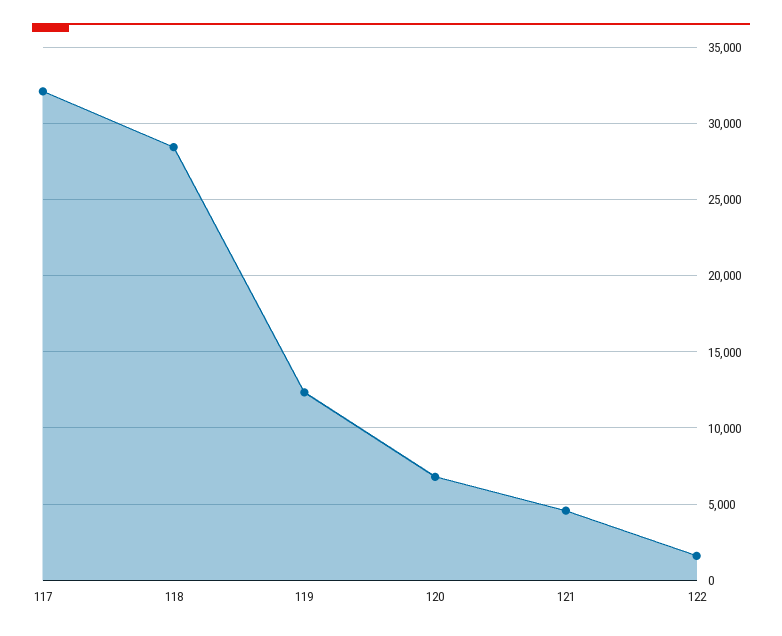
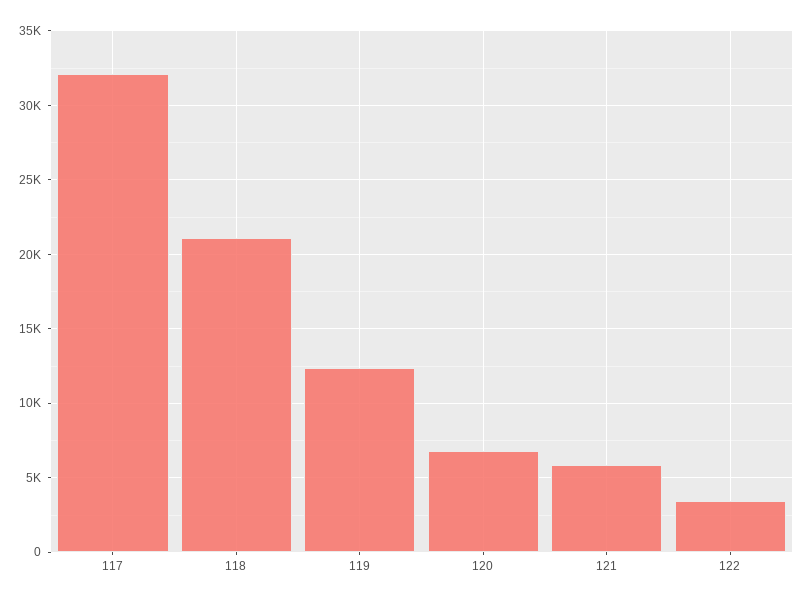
  {
    "117": 32000,
-   "118": 28500,
+   "118": 21000,
    "119": 12500,
    "120": 7000,
-   "121": 4500,
+   "121": 6000,
-   "122": 1500
+   "122": 3500
  }

